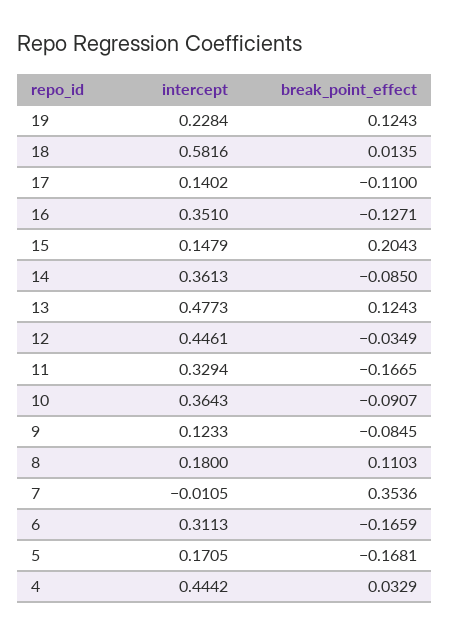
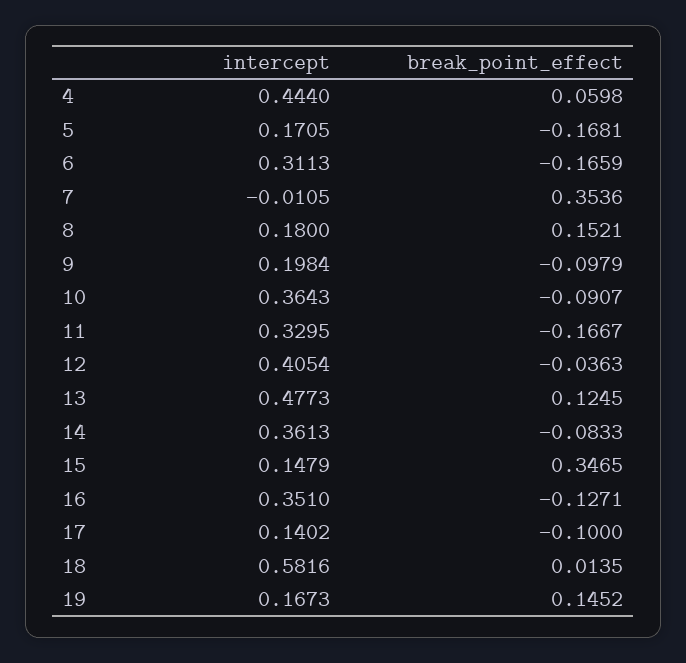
  {
    "intercept": {
-     "19": 0.2284,
+     "19": 0.1673,
      "18": 0.5816,
      "17": 0.1402,
      "16": 0.351,
      "15": 0.1479,
      "14": 0.3613,
      "13": 0.4773,
-     "12": 0.4461,
+     "12": 0.4054,
-     "11": 0.3294,
+     "11": 0.3295,
      "10": 0.3643,
-     "9": 0.1233,
+     "9": 0.1984,
      "8": 0.18,
      "7": -0.0105,
      "6": 0.3113,
      "5": 0.1705,
-     "4": 0.4442
+     "4": 0.444
    },
    "break_point_effect": {
-     "19": 0.1243,
+     "19": 0.1452,
      "18": 0.0135,
-     "17": -0.11,
+     "17": -0.1,
      "16": -0.1271,
-     "15": 0.2043,
+     "15": 0.3465,
-     "14": -0.085,
+     "14": -0.0833,
-     "13": 0.1243,
+     "13": 0.1245,
-     "12": -0.0349,
+     "12": -0.0363,
-     "11": -0.1665,
+     "11": -0.1667,
      "10": -0.0907,
-     "9": -0.0845,
+     "9": -0.0979,
-     "8": 0.1103,
+     "8": 0.1521,
      "7": 0.3536,
      "6": -0.1659,
      "5": -0.1681,
-     "4": 0.0329
+     "4": 0.0598
    }
  }

